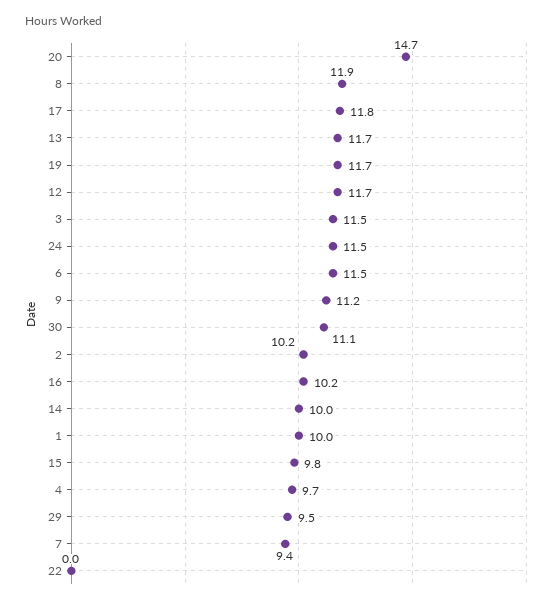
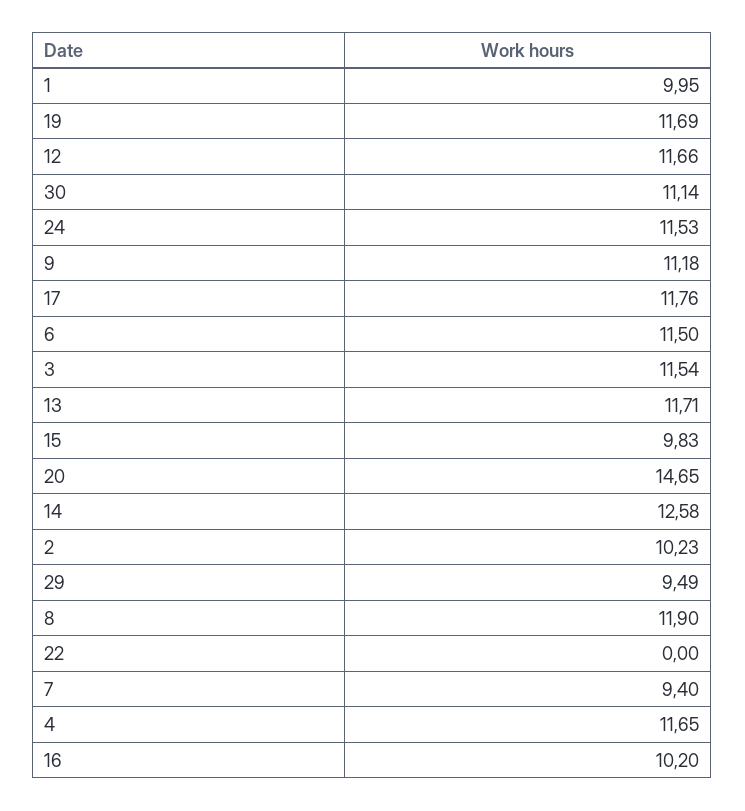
  {
    "20": 14.65,
    "8": 11.9,
    "17": 11.76,
    "13": 11.71,
    "19": 11.69,
    "12": 11.66,
    "3": 11.54,
    "24": 11.53,
    "6": 11.5,
    "9": 11.18,
    "30": 11.14,
    "2": 10.23,
    "16": 10.2,
-   "14": 10,
+   "14": 12.58,
    "1": 9.95,
    "15": 9.83,
-   "4": 9.7,
+   "4": 11.65,
    "29": 9.49,
    "7": 9.4,
    "22": 0
  }

